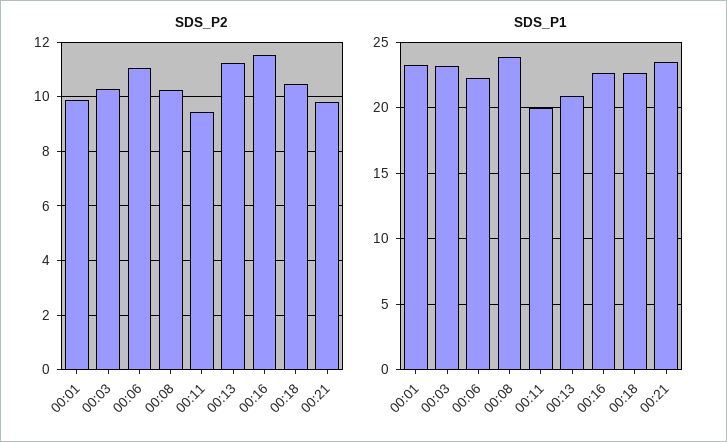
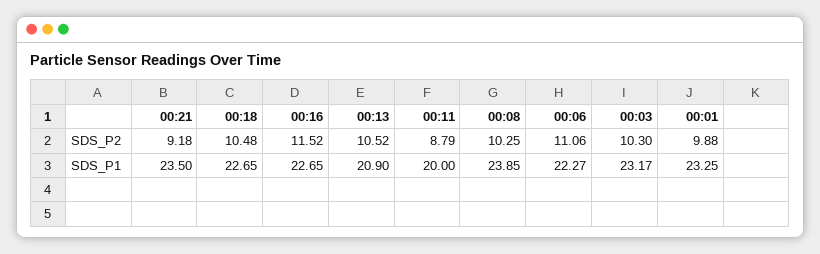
  {
    "SDS_P2": {
      "00:01": 9.88,
      "00:03": 10.3,
      "00:06": 11.06,
      "00:08": 10.25,
-     "00:11": 9.5,
+     "00:11": 8.79,
-     "00:13": 11.25,
+     "00:13": 10.52,
      "00:16": 11.52,
      "00:18": 10.48,
-     "00:21": 9.75
+     "00:21": 9.18
    },
    "SDS_P1": {
      "00:01": 23.25,
      "00:03": 23.17,
      "00:06": 22.27,
      "00:08": 23.85,
      "00:11": 20,
      "00:13": 20.9,
      "00:16": 22.65,
      "00:18": 22.65,
      "00:21": 23.5
    }
  }

